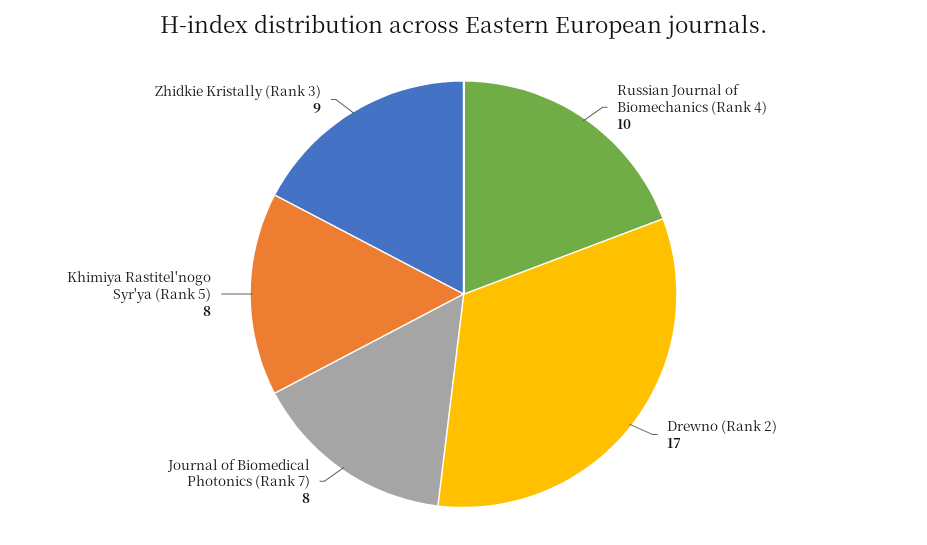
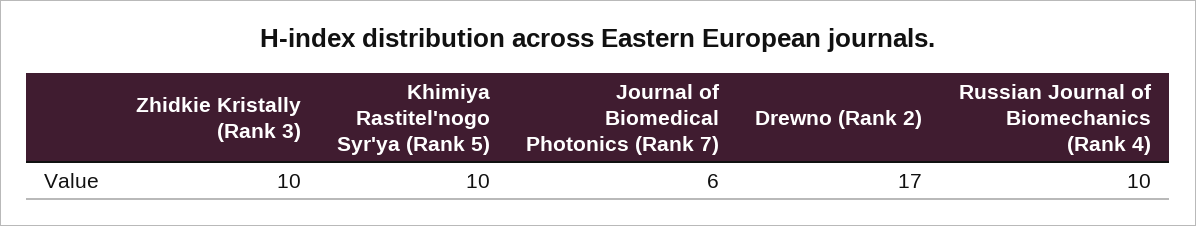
  {
    "Russian Journal of Biomechanics (Rank 4)": 10,
    "Drewno (Rank 2)": 17,
-   "Journal of Biomedical Photonics (Rank 7)": 8,
+   "Journal of Biomedical Photonics (Rank 7)": 6,
-   "Khimiya Rastitel'nogo Syr'ya (Rank 5)": 8,
+   "Khimiya Rastitel'nogo Syr'ya (Rank 5)": 10,
-   "Zhidkie Kristally (Rank 3)": 9
+   "Zhidkie Kristally (Rank 3)": 10
  }

